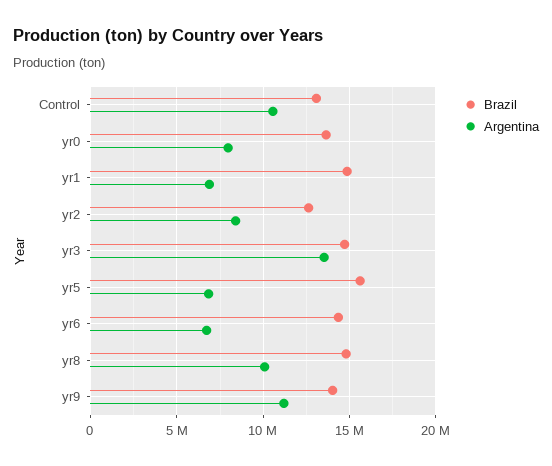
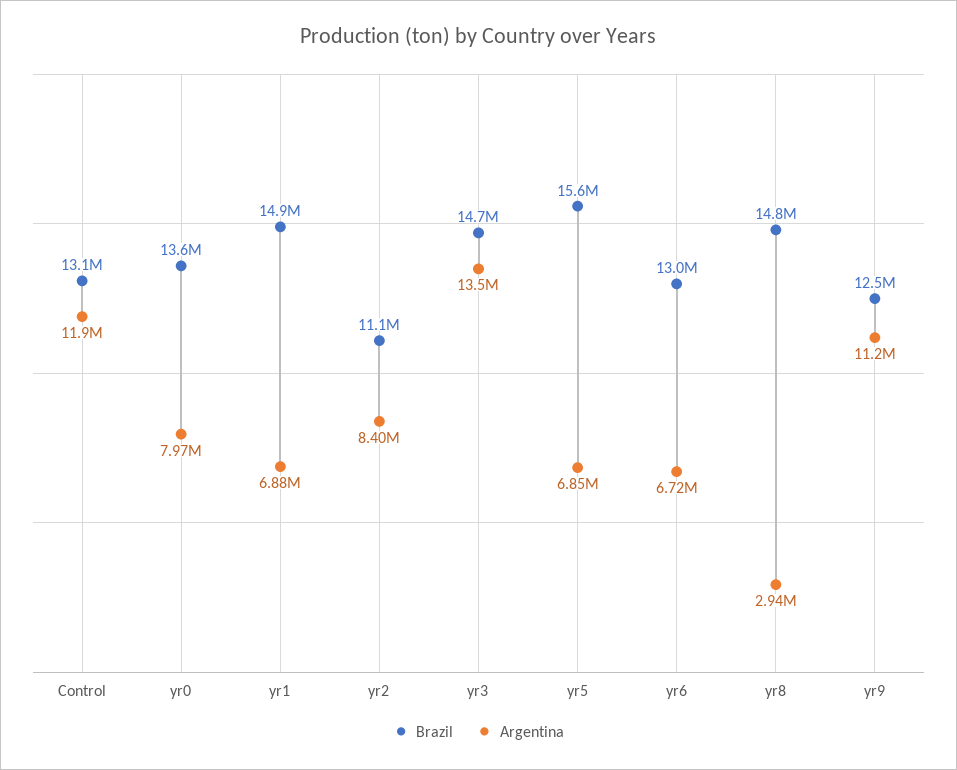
  {
    "Brazil": {
      "Control": 13100000,
      "yr0": 13600000,
      "yr1": 14900000,
-     "yr2": 12500000,
+     "yr2": 11100000,
      "yr3": 14700000,
      "yr5": 15600000,
-     "yr6": 14500000,
+     "yr6": 13000000,
      "yr8": 14800000,
-     "yr9": 14000000
+     "yr9": 12500000
    },
    "Argentina": {
-     "Control": 10500000,
+     "Control": 11900000,
      "yr0": 7970000,
      "yr1": 6880000,
      "yr2": 8400000,
      "yr3": 13500000,
      "yr5": 6850000,
      "yr6": 6720000,
-     "yr8": 10000000,
+     "yr8": 2940000,
      "yr9": 11200000
    }
  }

